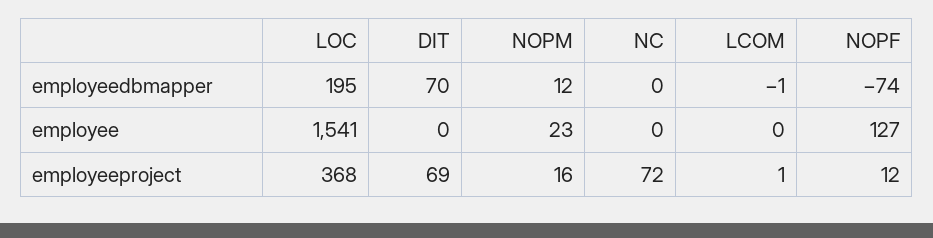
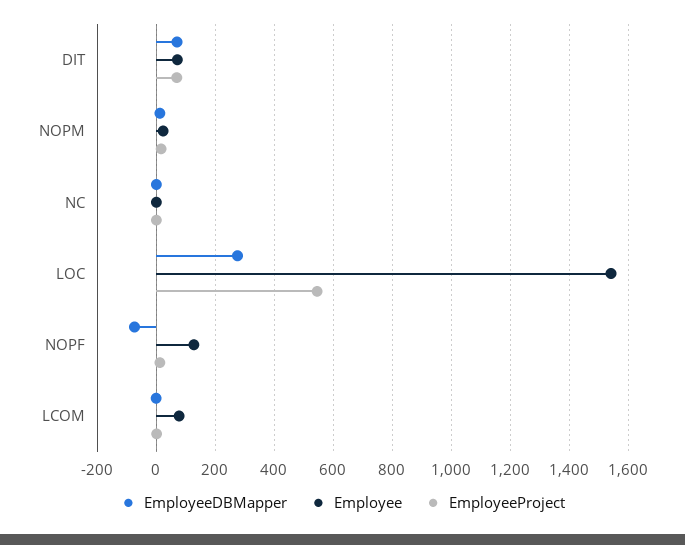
  {
    "employeedbmapper": {
-     "LOC": 195,
+     "LOC": 275,
      "DIT": 70,
      "NOPM": 12,
      "NC": 0,
      "LCOM": -1,
      "NOPF": -74
    },
    "employee": {
      "LOC": 1541,
-     "DIT": 0,
+     "DIT": 75,
      "NOPM": 23,
      "NC": 0,
-     "LCOM": 0,
+     "LCOM": 75,
      "NOPF": 127
    },
    "employeeproject": {
-     "LOC": 368,
+     "LOC": 550,
      "DIT": 69,
      "NOPM": 16,
-     "NC": 72,
+     "NC": 0,
      "LCOM": 1,
      "NOPF": 12
    }
  }

